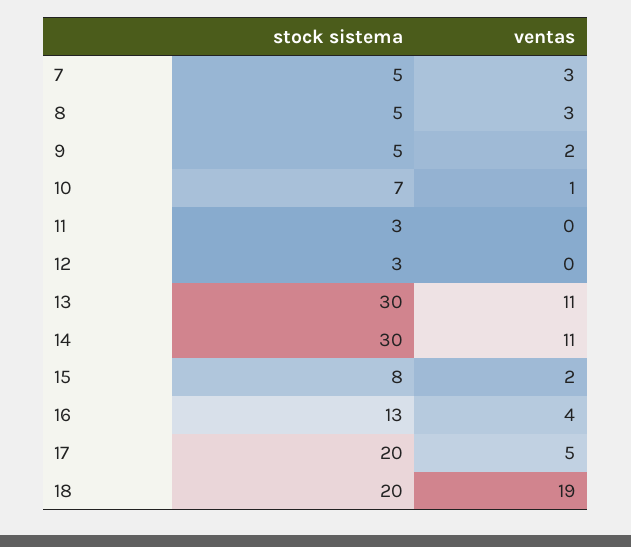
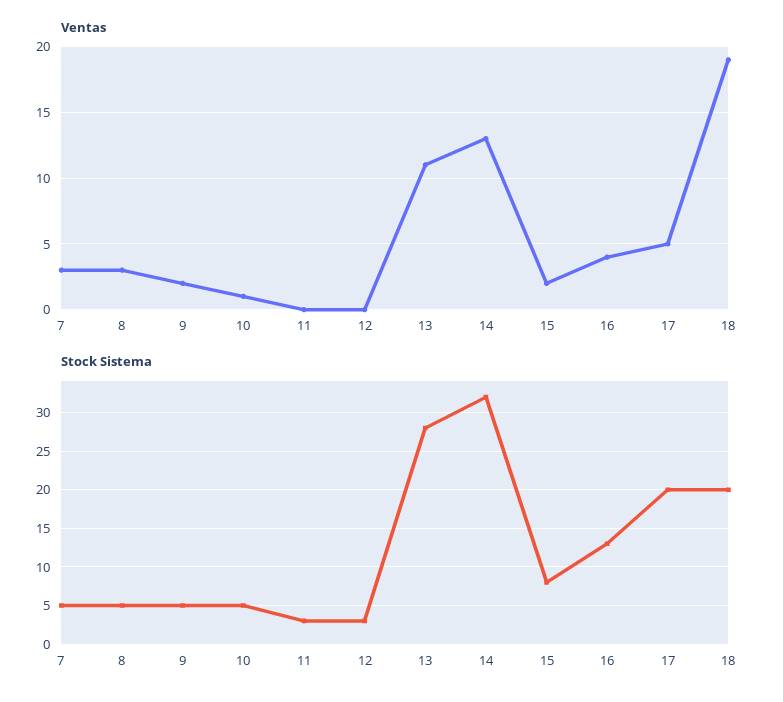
  {
    "stock sistema": {
      "7": 5,
      "8": 5,
      "9": 5,
-     "10": 7,
+     "10": 5,
      "11": 3,
      "12": 3,
-     "13": 30,
+     "13": 28,
-     "14": 30,
+     "14": 32,
      "15": 8,
      "16": 13,
      "17": 20,
      "18": 20
    },
    "ventas": {
      "7": 3,
      "8": 3,
      "9": 2,
      "10": 1,
      "11": 0,
      "12": 0,
      "13": 11,
-     "14": 11,
+     "14": 13,
      "15": 2,
      "16": 4,
      "17": 5,
      "18": 19
    }
  }

